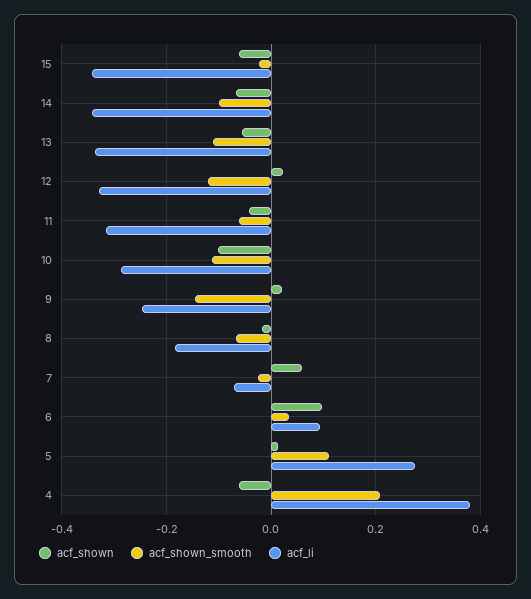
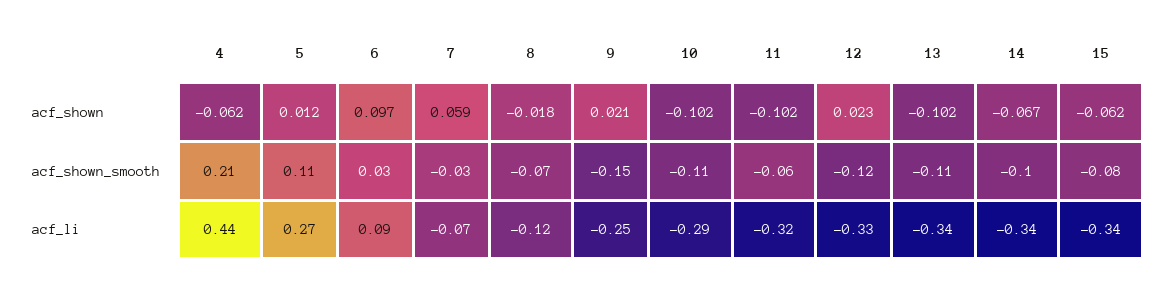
  {
    "acf_shown": {
      "15": -0.062,
      "14": -0.067,
-     "13": -0.06,
+     "13": -0.102,
      "12": 0.023,
-     "11": -0.04,
+     "11": -0.102,
      "10": -0.102,
      "9": 0.021,
      "8": -0.018,
      "7": 0.059,
      "6": 0.097,
      "5": 0.012,
      "4": -0.062
    },
    "acf_shown_smooth": {
-     "15": -0.02,
+     "15": -0.08,
      "14": -0.1,
      "13": -0.11,
      "12": -0.12,
      "11": -0.06,
      "10": -0.11,
      "9": -0.15,
      "8": -0.07,
      "7": -0.03,
      "6": 0.03,
      "5": 0.11,
      "4": 0.21
    },
    "acf_li": {
      "15": -0.34,
      "14": -0.34,
      "13": -0.34,
      "12": -0.33,
      "11": -0.32,
      "10": -0.29,
      "9": -0.25,
-     "8": -0.18,
+     "8": -0.12,
      "7": -0.07,
      "6": 0.09,
      "5": 0.27,
-     "4": 0.38
+     "4": 0.44
    }
  }

